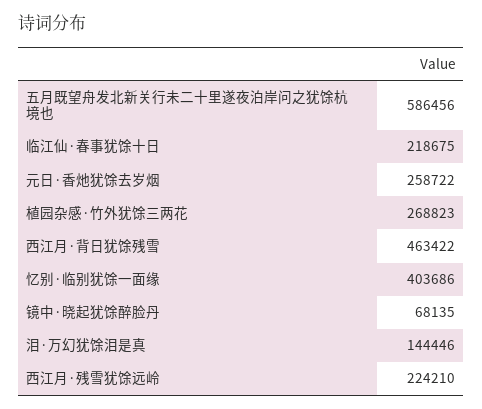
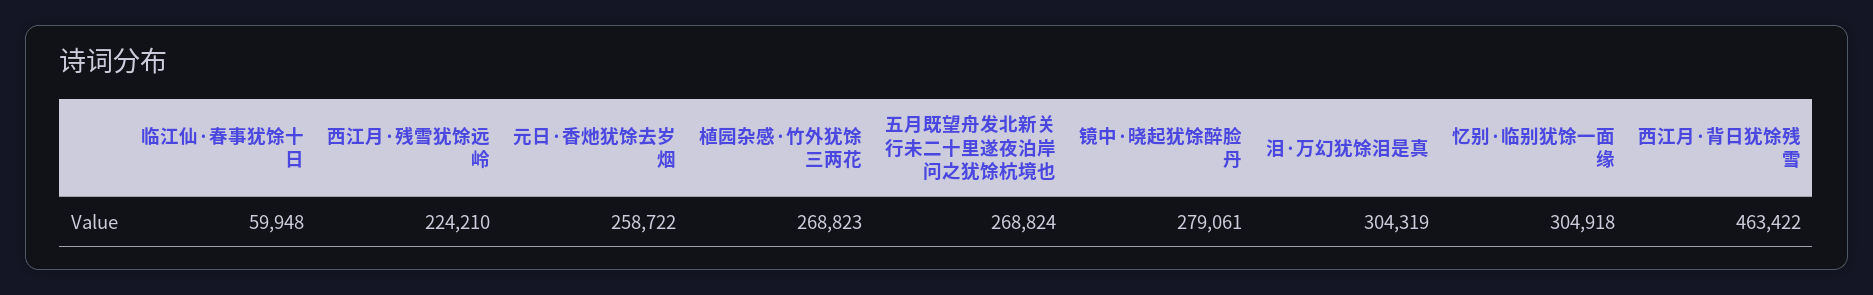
  {
-   "五月既望舟发北新关行未二十里遂夜泊岸问之犹馀杭境也": 586456,
+   "五月既望舟发北新关行未二十里遂夜泊岸问之犹馀杭境也": 268824,
-   "临江仙·春事犹馀十日": 218675,
+   "临江仙·春事犹馀十日": 59948,
    "元日·香灺犹馀去岁烟": 258722,
    "植园杂感·竹外犹馀三两花": 268823,
    "西江月·背日犹馀残雪": 463422,
-   "忆别·临别犹馀一面缘": 403686,
+   "忆别·临别犹馀一面缘": 304918,
-   "镜中·晓起犹馀醉脸丹": 68135,
+   "镜中·晓起犹馀醉脸丹": 279061,
-   "泪·万幻犹馀泪是真": 144446,
+   "泪·万幻犹馀泪是真": 304319,
    "西江月·残雪犹馀远岭": 224210
  }

